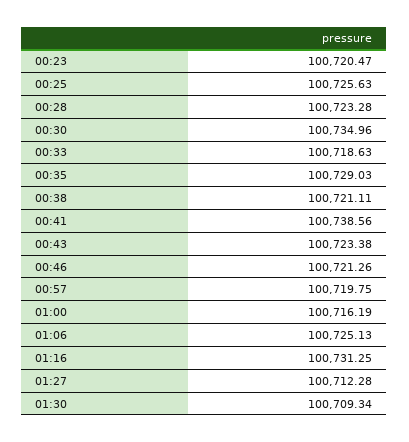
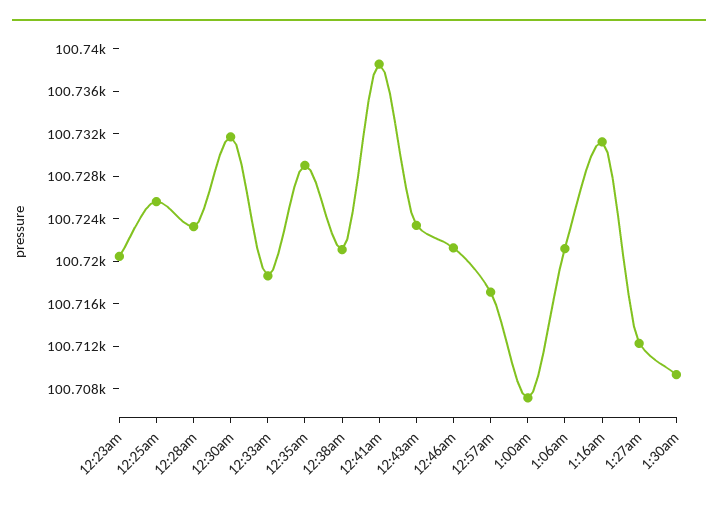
  {
    "00:23": 100720.47,
    "00:25": 100725.63,
    "00:28": 100723.28,
-   "00:30": 100734.96,
+   "00:30": 100732,
    "00:33": 100718.63,
    "00:35": 100729.03,
    "00:38": 100721.11,
    "00:41": 100738.56,
    "00:43": 100723.38,
    "00:46": 100721.26,
-   "00:57": 100719.75,
+   "00:57": 100717,
-   "01:00": 100716.19,
+   "01:00": 100707,
-   "01:06": 100725.13,
+   "01:06": 100721,
    "01:16": 100731.25,
    "01:27": 100712.28,
    "01:30": 100709.34
  }

